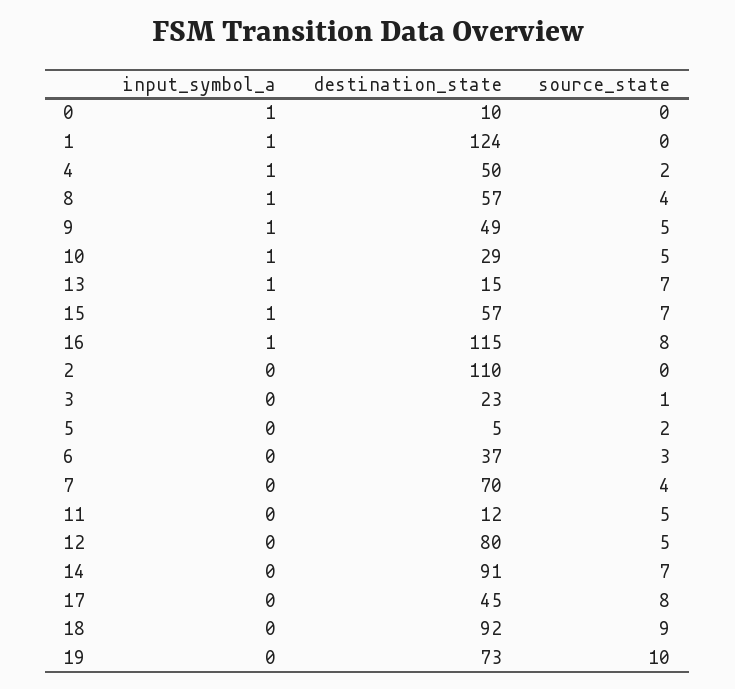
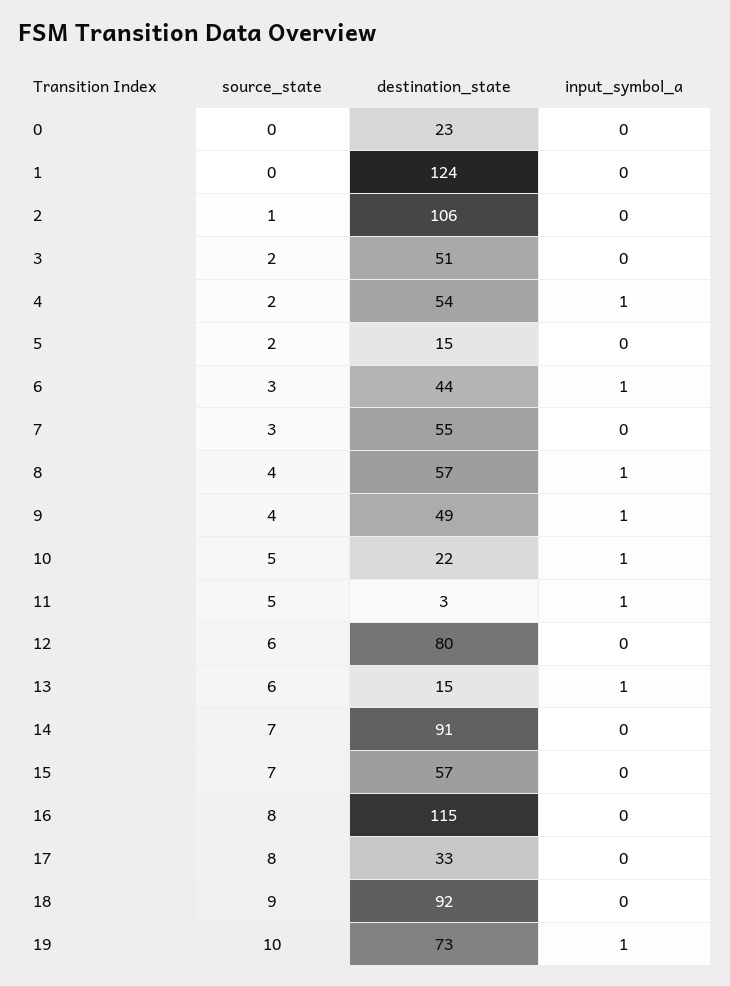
  {
    "input_symbol_a": {
-     "0": 1,
+     "0": 0,
-     "1": 1,
+     "1": 0,
      "4": 1,
      "8": 1,
      "9": 1,
      "10": 1,
      "13": 1,
-     "15": 1,
+     "15": 0,
-     "16": 1,
+     "16": 0,
      "2": 0,
      "3": 0,
      "5": 0,
-     "6": 0,
+     "6": 1,
      "7": 0,
-     "11": 0,
+     "11": 1,
      "12": 0,
      "14": 0,
      "17": 0,
      "18": 0,
-     "19": 0
+     "19": 1
    },
    "destination_state": {
-     "0": 10,
+     "0": 23,
      "1": 124,
-     "4": 50,
+     "4": 54,
      "8": 57,
      "9": 49,
-     "10": 29,
+     "10": 22,
      "13": 15,
      "15": 57,
      "16": 115,
-     "2": 110,
+     "2": 106,
-     "3": 23,
+     "3": 51,
-     "5": 5,
+     "5": 15,
-     "6": 37,
+     "6": 44,
-     "7": 70,
+     "7": 55,
-     "11": 12,
+     "11": 3,
      "12": 80,
      "14": 91,
-     "17": 45,
+     "17": 33,
      "18": 92,
      "19": 73
    },
    "source_state": {
      "0": 0,
      "1": 0,
      "4": 2,
      "8": 4,
-     "9": 5,
+     "9": 4,
      "10": 5,
-     "13": 7,
+     "13": 6,
      "15": 7,
      "16": 8,
-     "2": 0,
+     "2": 1,
-     "3": 1,
+     "3": 2,
      "5": 2,
      "6": 3,
-     "7": 4,
+     "7": 3,
      "11": 5,
-     "12": 5,
+     "12": 6,
      "14": 7,
      "17": 8,
      "18": 9,
      "19": 10
    }
  }

